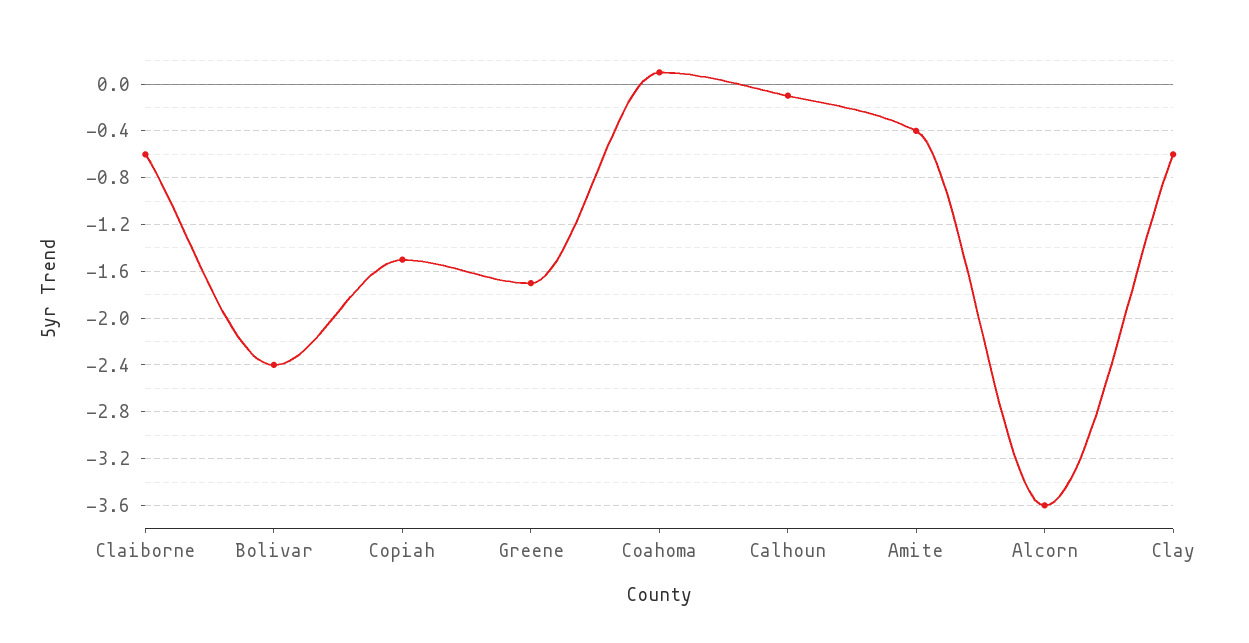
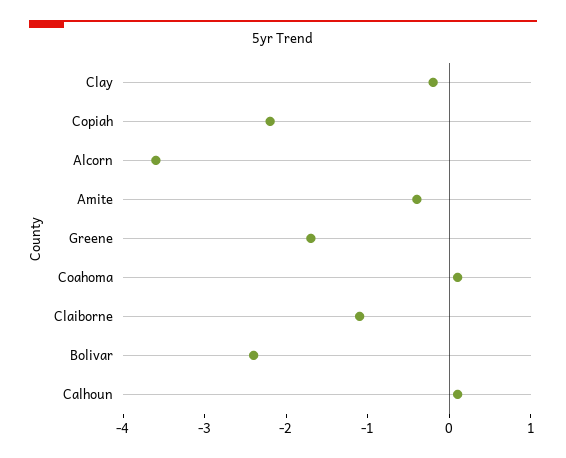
  {
-   "Claiborne": -0.6,
+   "Claiborne": -1.1,
    "Bolivar": -2.4,
-   "Copiah": -1.5,
+   "Copiah": -2.2,
    "Greene": -1.7,
    "Coahoma": 0.1,
-   "Calhoun": -0.1,
+   "Calhoun": 0.1,
    "Amite": -0.4,
    "Alcorn": -3.6,
-   "Clay": -0.6
+   "Clay": -0.2
  }

